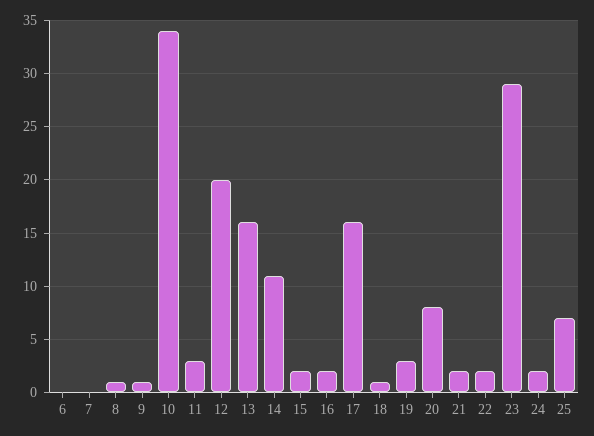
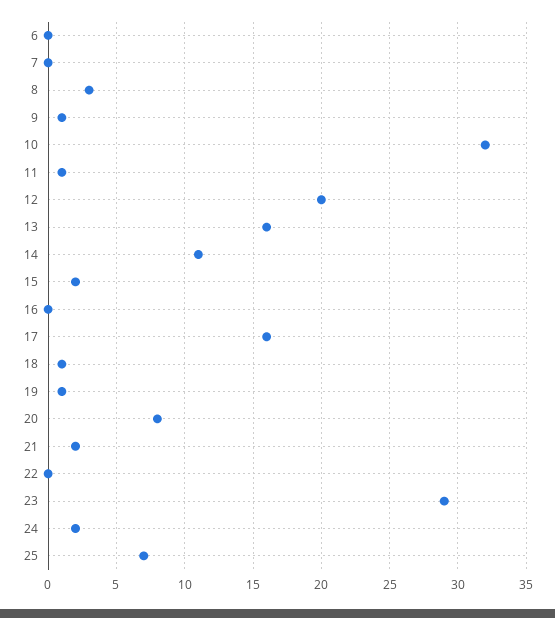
  {
    "6": 0,
    "7": 0,
-   "8": 1,
+   "8": 3,
    "9": 1,
-   "10": 34,
+   "10": 32,
-   "11": 3,
+   "11": 1,
    "12": 20,
    "13": 16,
    "14": 11,
    "15": 2,
-   "16": 2,
+   "16": 0,
    "17": 16,
    "18": 1,
-   "19": 3,
+   "19": 1,
    "20": 8,
    "21": 2,
-   "22": 2,
+   "22": 0,
    "23": 29,
    "24": 2,
    "25": 7
  }

